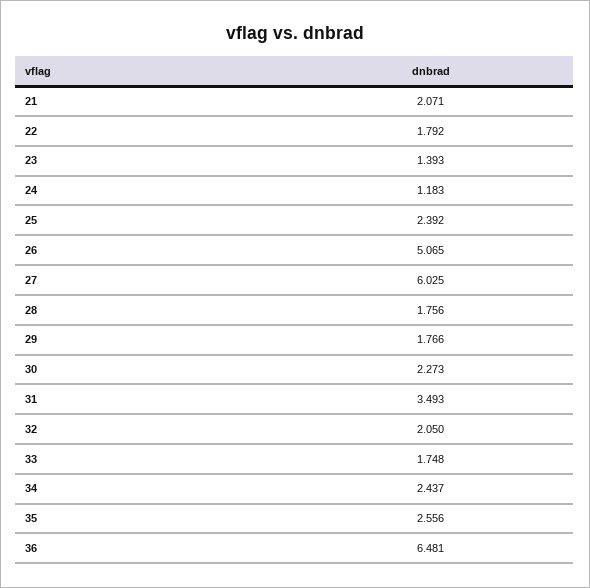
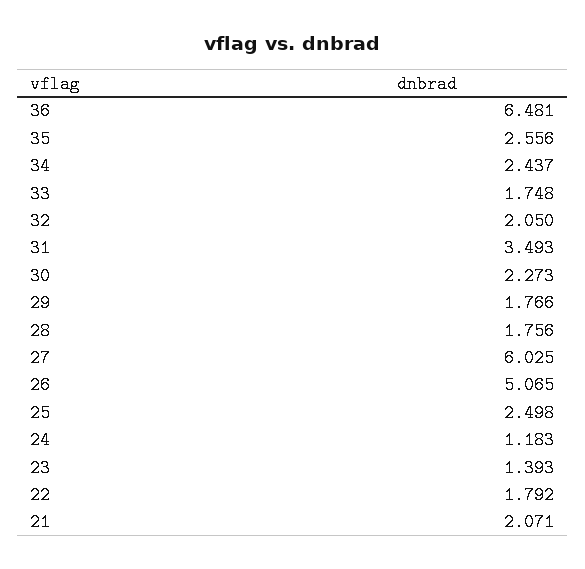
  {
    "21": 2.071,
    "22": 1.792,
    "23": 1.393,
    "24": 1.183,
-   "25": 2.392,
+   "25": 2.498,
    "26": 5.065,
    "27": 6.025,
    "28": 1.756,
    "29": 1.766,
    "30": 2.273,
    "31": 3.493,
    "32": 2.05,
    "33": 1.748,
    "34": 2.437,
    "35": 2.556,
    "36": 6.481
  }

